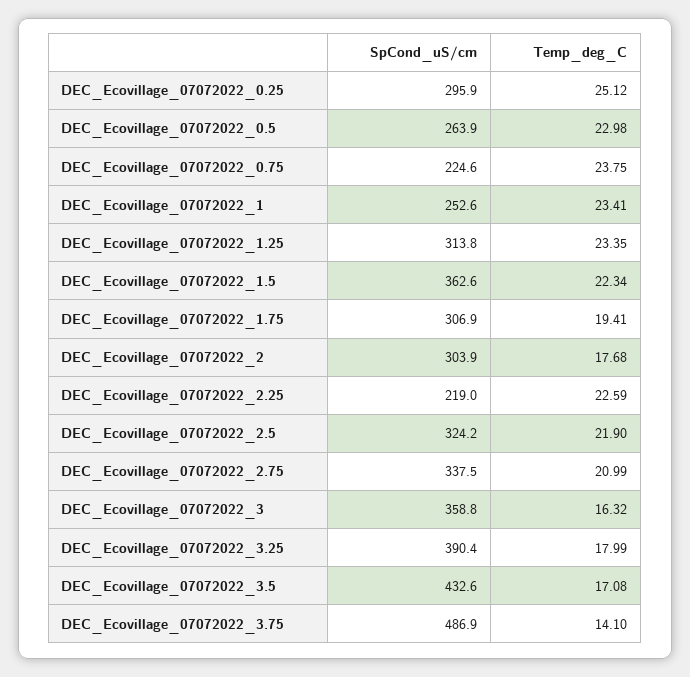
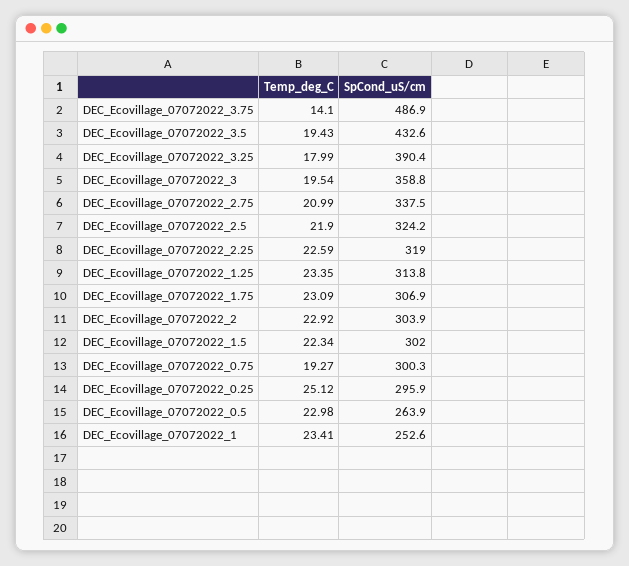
  {
    "SpCond_uS/cm": {
      "DEC_Ecovillage_07072022_0.25": 295.9,
      "DEC_Ecovillage_07072022_0.5": 263.9,
-     "DEC_Ecovillage_07072022_0.75": 224.6,
+     "DEC_Ecovillage_07072022_0.75": 300.3,
      "DEC_Ecovillage_07072022_1": 252.6,
      "DEC_Ecovillage_07072022_1.25": 313.8,
-     "DEC_Ecovillage_07072022_1.5": 362.6,
+     "DEC_Ecovillage_07072022_1.5": 302,
      "DEC_Ecovillage_07072022_1.75": 306.9,
      "DEC_Ecovillage_07072022_2": 303.9,
-     "DEC_Ecovillage_07072022_2.25": 219,
+     "DEC_Ecovillage_07072022_2.25": 319,
      "DEC_Ecovillage_07072022_2.5": 324.2,
      "DEC_Ecovillage_07072022_2.75": 337.5,
      "DEC_Ecovillage_07072022_3": 358.8,
      "DEC_Ecovillage_07072022_3.25": 390.4,
      "DEC_Ecovillage_07072022_3.5": 432.6,
      "DEC_Ecovillage_07072022_3.75": 486.9
    },
    "Temp_deg_C": {
      "DEC_Ecovillage_07072022_0.25": 25.12,
      "DEC_Ecovillage_07072022_0.5": 22.98,
-     "DEC_Ecovillage_07072022_0.75": 23.75,
+     "DEC_Ecovillage_07072022_0.75": 19.27,
      "DEC_Ecovillage_07072022_1": 23.41,
      "DEC_Ecovillage_07072022_1.25": 23.35,
      "DEC_Ecovillage_07072022_1.5": 22.34,
-     "DEC_Ecovillage_07072022_1.75": 19.41,
+     "DEC_Ecovillage_07072022_1.75": 23.09,
-     "DEC_Ecovillage_07072022_2": 17.68,
+     "DEC_Ecovillage_07072022_2": 22.92,
      "DEC_Ecovillage_07072022_2.25": 22.59,
      "DEC_Ecovillage_07072022_2.5": 21.9,
      "DEC_Ecovillage_07072022_2.75": 20.99,
-     "DEC_Ecovillage_07072022_3": 16.32,
+     "DEC_Ecovillage_07072022_3": 19.54,
      "DEC_Ecovillage_07072022_3.25": 17.99,
-     "DEC_Ecovillage_07072022_3.5": 17.08,
+     "DEC_Ecovillage_07072022_3.5": 19.43,
      "DEC_Ecovillage_07072022_3.75": 14.1
    }
  }

